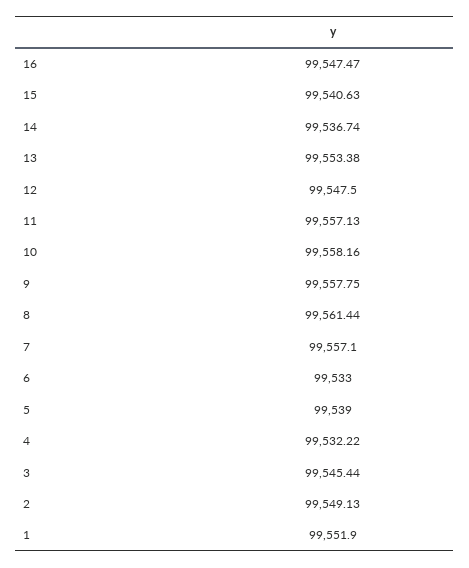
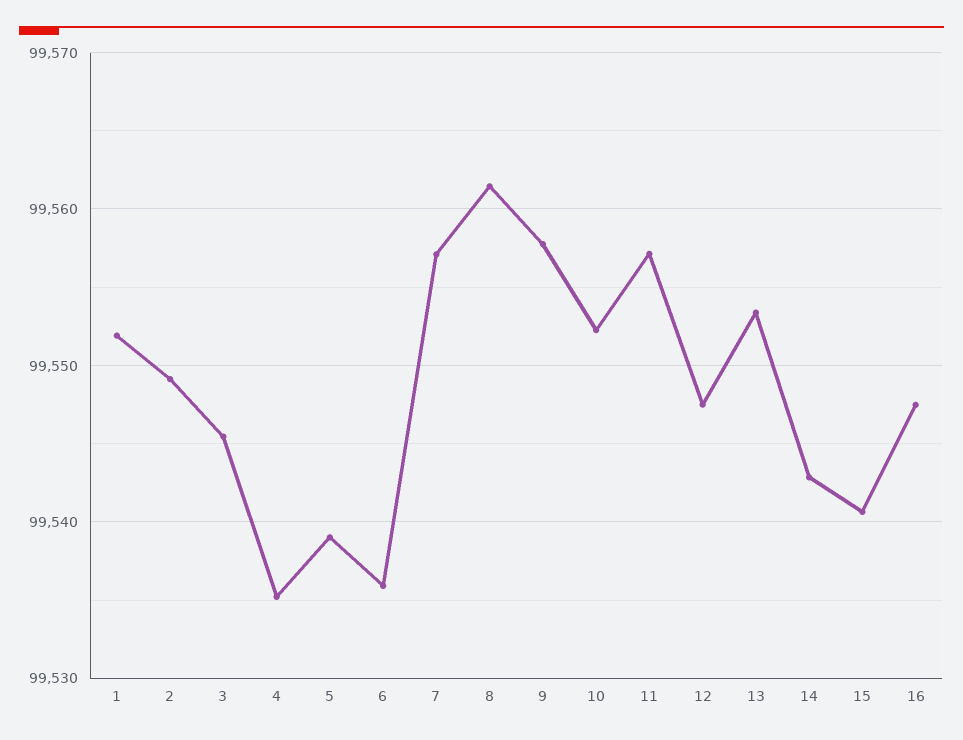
  {
    "16": 99547.47,
    "15": 99540.63,
-   "14": 99536.74,
+   "14": 99543,
    "13": 99553.38,
    "12": 99547.5,
    "11": 99557.13,
-   "10": 99558.16,
+   "10": 99552,
    "9": 99557.75,
    "8": 99561.44,
    "7": 99557.1,
-   "6": 99533,
+   "6": 99536,
    "5": 99539,
-   "4": 99532.22,
+   "4": 99535,
    "3": 99545.44,
    "2": 99549.13,
    "1": 99551.9
  }

